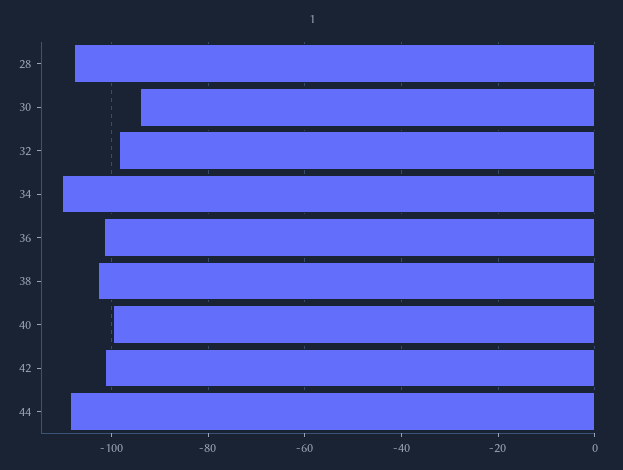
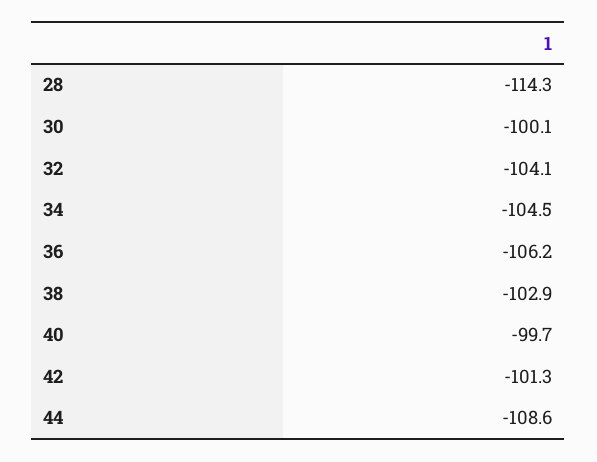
  {
-   "28": -108,
+   "28": -114.3,
-   "30": -94,
+   "30": -100.1,
-   "32": -98,
+   "32": -104.1,
-   "34": -110,
+   "34": -104.5,
-   "36": -102,
+   "36": -106.2,
    "38": -102.9,
    "40": -99.7,
    "42": -101.3,
    "44": -108.6
  }

